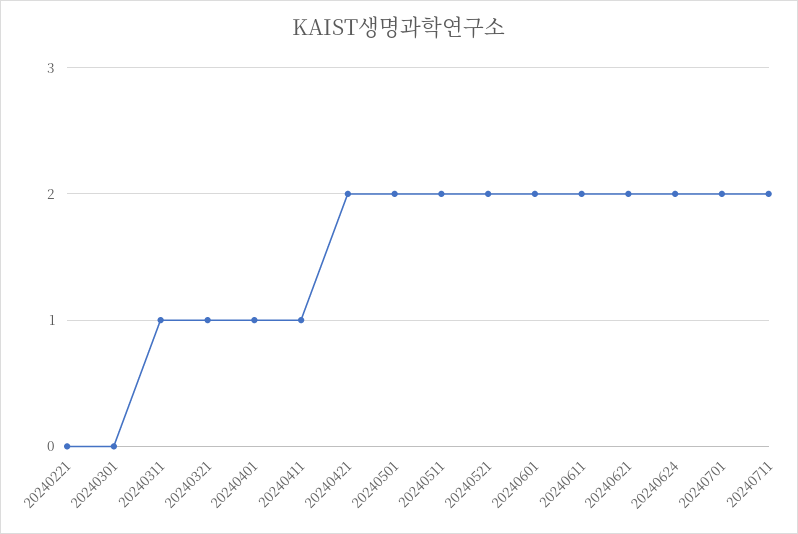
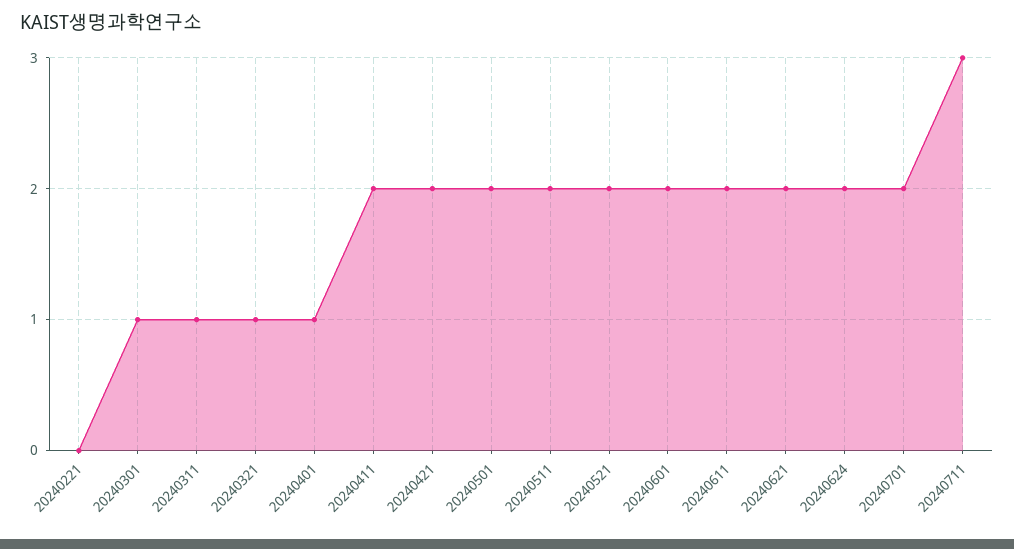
  {
    "20240221": 0,
-   "20240301": 0,
+   "20240301": 1,
    "20240311": 1,
    "20240321": 1,
    "20240401": 1,
-   "20240411": 1,
+   "20240411": 2,
    "20240421": 2,
    "20240501": 2,
    "20240511": 2,
    "20240521": 2,
    "20240601": 2,
    "20240611": 2,
    "20240621": 2,
    "20240624": 2,
    "20240701": 2,
-   "20240711": 2
+   "20240711": 3
  }

